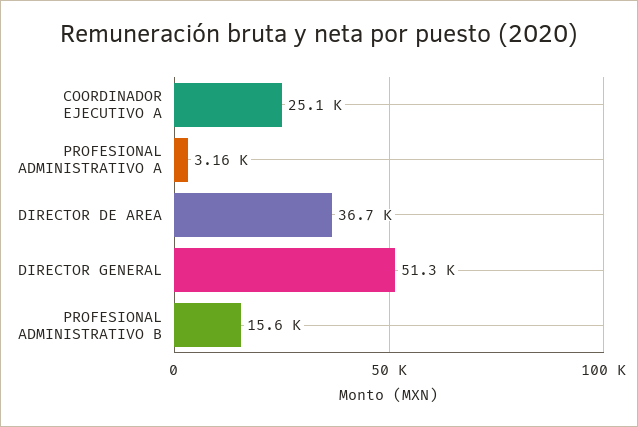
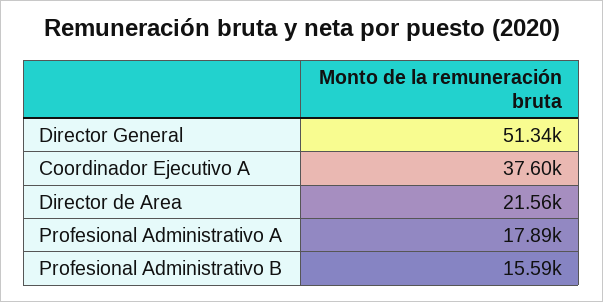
  {
-   "COORDINADOR EJECUTIVO A": 25100,
+   "COORDINADOR EJECUTIVO A": 37600,
-   "PROFESIONAL ADMINISTRATIVO A": 3160,
+   "PROFESIONAL ADMINISTRATIVO A": 17890,
-   "DIRECTOR DE AREA": 36700,
+   "DIRECTOR DE AREA": 21560,
    "DIRECTOR GENERAL": 51340,
    "PROFESIONAL ADMINISTRATIVO B": 15590
  }

